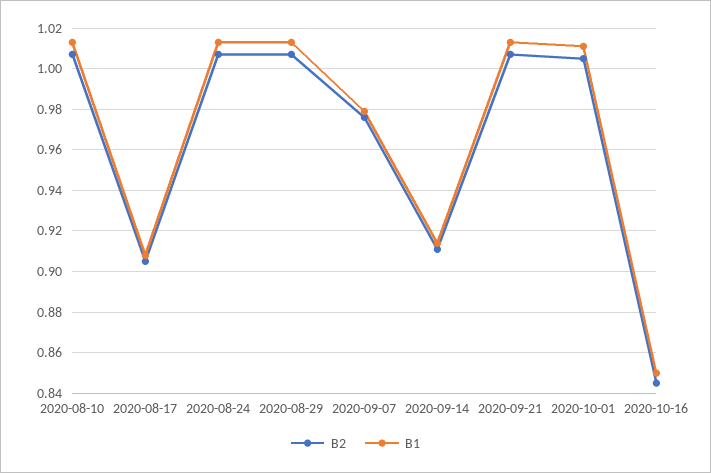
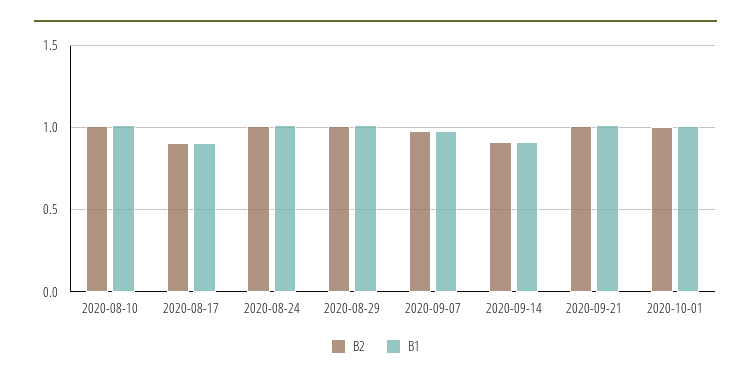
  {
    "B2": {
      "2020-08-10": 1.005,
      "2020-08-17": 0.905,
      "2020-08-24": 1.005,
      "2020-08-29": 1.005,
      "2020-09-07": 0.975,
      "2020-09-14": 0.91,
      "2020-09-21": 1.005,
-     "2020-10-01": 1.005,
+     "2020-10-01": 1.005
-     "2020-10-16": 0.845
    },
    "B1": {
      "2020-08-10": 1.015,
      "2020-08-17": 0.91,
      "2020-08-24": 1.015,
      "2020-08-29": 1.015,
      "2020-09-07": 0.98,
      "2020-09-14": 0.915,
      "2020-09-21": 1.015,
-     "2020-10-01": 1.01,
+     "2020-10-01": 1.01
-     "2020-10-16": 0.85
    }
  }

